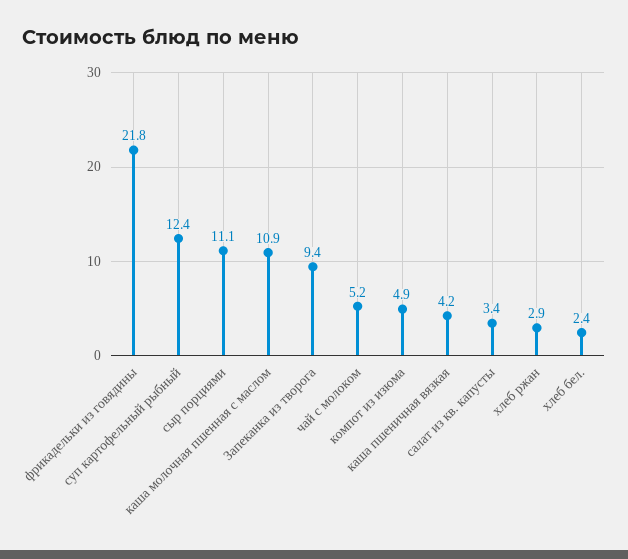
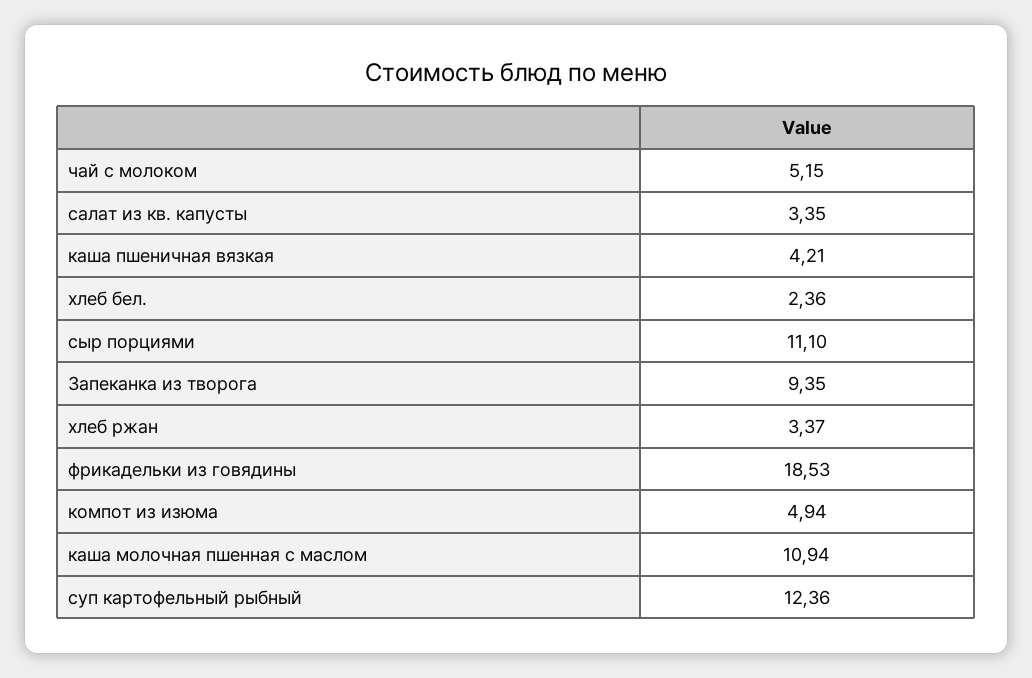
  {
-   "фрикадельки из говядины": 21.8,
+   "фрикадельки из говядины": 18.53,
    "суп картофельный рыбный": 12.36,
    "сыр порциями": 11.1,
    "каша молочная пшенная с маслом": 10.94,
    "Запеканка из творога": 9.35,
    "чай с молоком": 5.15,
    "компот из изюма": 4.94,
    "каша пшеничная вязкая": 4.21,
    "салат из кв. капусты": 3.35,
-   "хлеб ржан": 2.9,
+   "хлеб ржан": 3.37,
    "хлеб бел.": 2.36
  }

